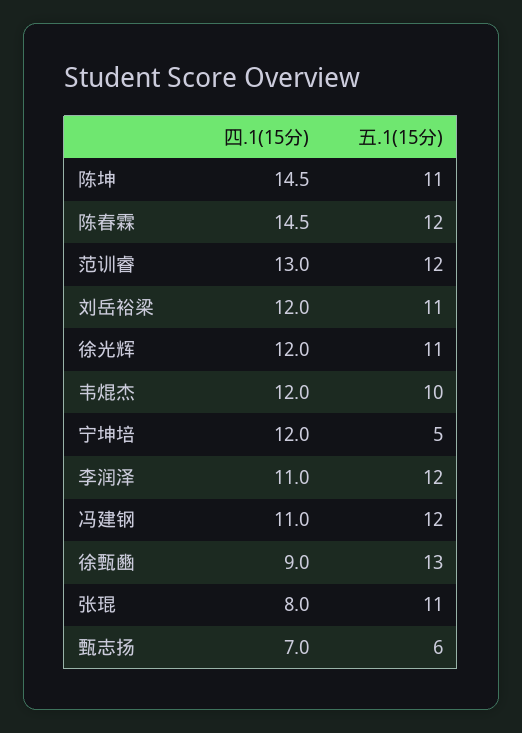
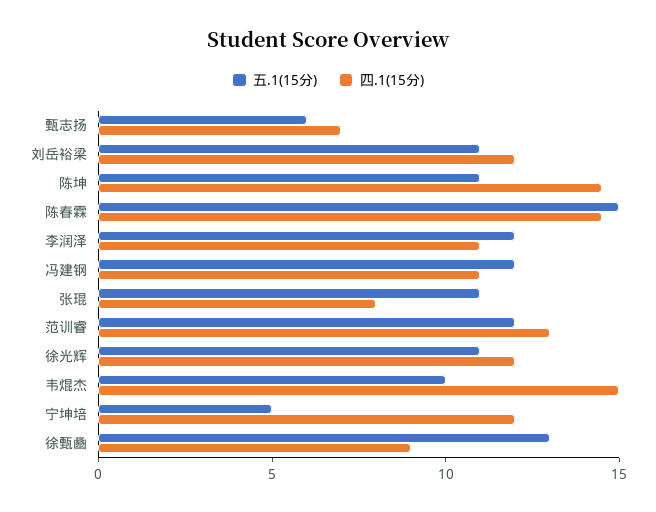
  {
    "四.1(15分)": {
      "陈坤": 14.5,
      "陈春霖": 14.5,
      "范训睿": 13,
      "刘岳裕梁": 12,
      "徐光辉": 12,
-     "韦焜杰": 12,
+     "韦焜杰": 15,
      "宁坤培": 12,
      "李润泽": 11,
      "冯建钢": 11,
      "徐甄豳": 9,
      "张琨": 8,
      "甄志扬": 7
    },
    "五.1(15分)": {
      "陈坤": 11,
-     "陈春霖": 12,
+     "陈春霖": 15,
      "范训睿": 12,
      "刘岳裕梁": 11,
      "徐光辉": 11,
      "韦焜杰": 10,
      "宁坤培": 5,
      "李润泽": 12,
      "冯建钢": 12,
      "徐甄豳": 13,
      "张琨": 11,
      "甄志扬": 6
    }
  }

